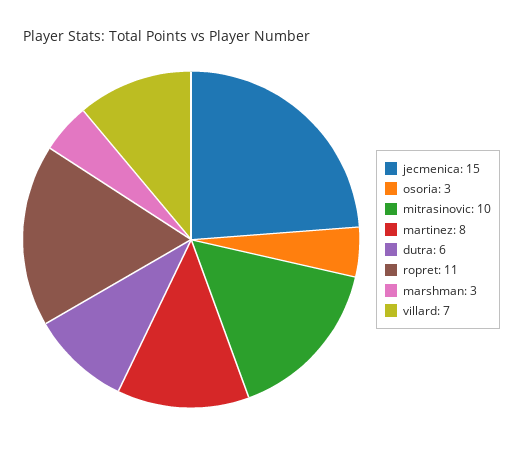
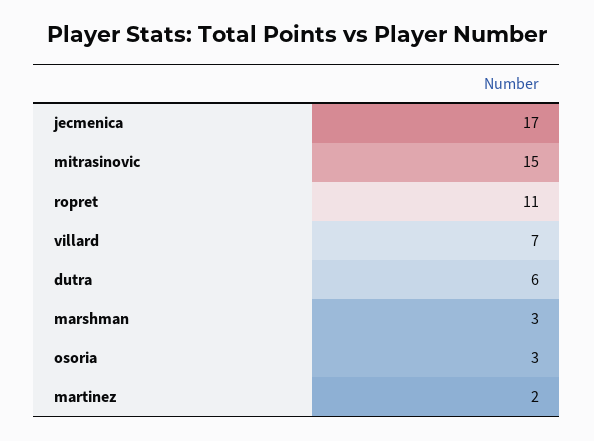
  {
-   "jecmenica": 15,
+   "jecmenica": 17,
    "osoria": 3,
-   "mitrasinovic": 10,
+   "mitrasinovic": 15,
-   "martinez": 8,
+   "martinez": 2,
    "dutra": 6,
    "ropret": 11,
    "marshman": 3,
    "villard": 7
  }

